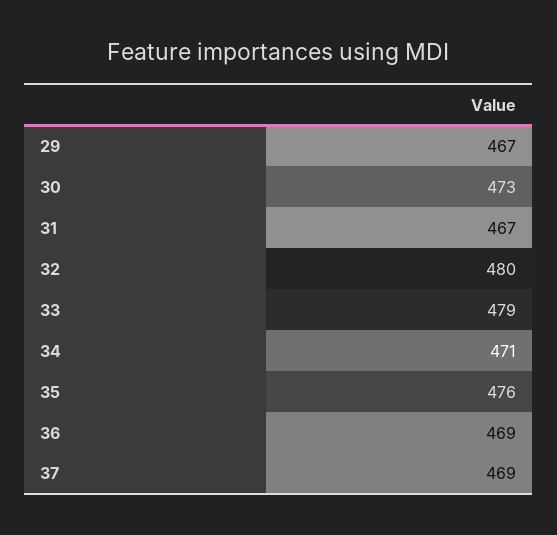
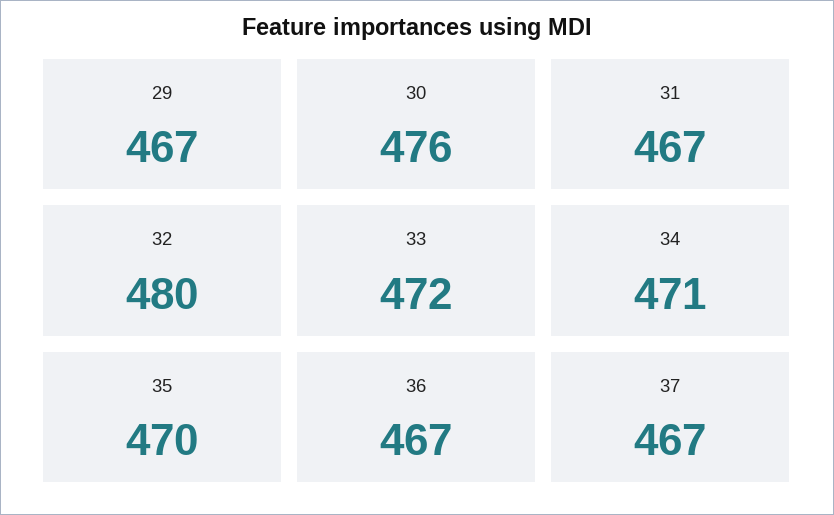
  {
    "29": 467,
-   "30": 473,
+   "30": 476,
    "31": 467,
    "32": 480,
-   "33": 479,
+   "33": 472,
    "34": 471,
-   "35": 476,
+   "35": 470,
-   "36": 469,
+   "36": 467,
-   "37": 469
+   "37": 467
  }

